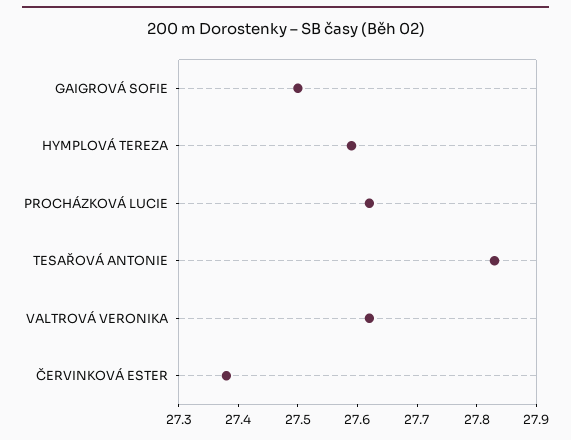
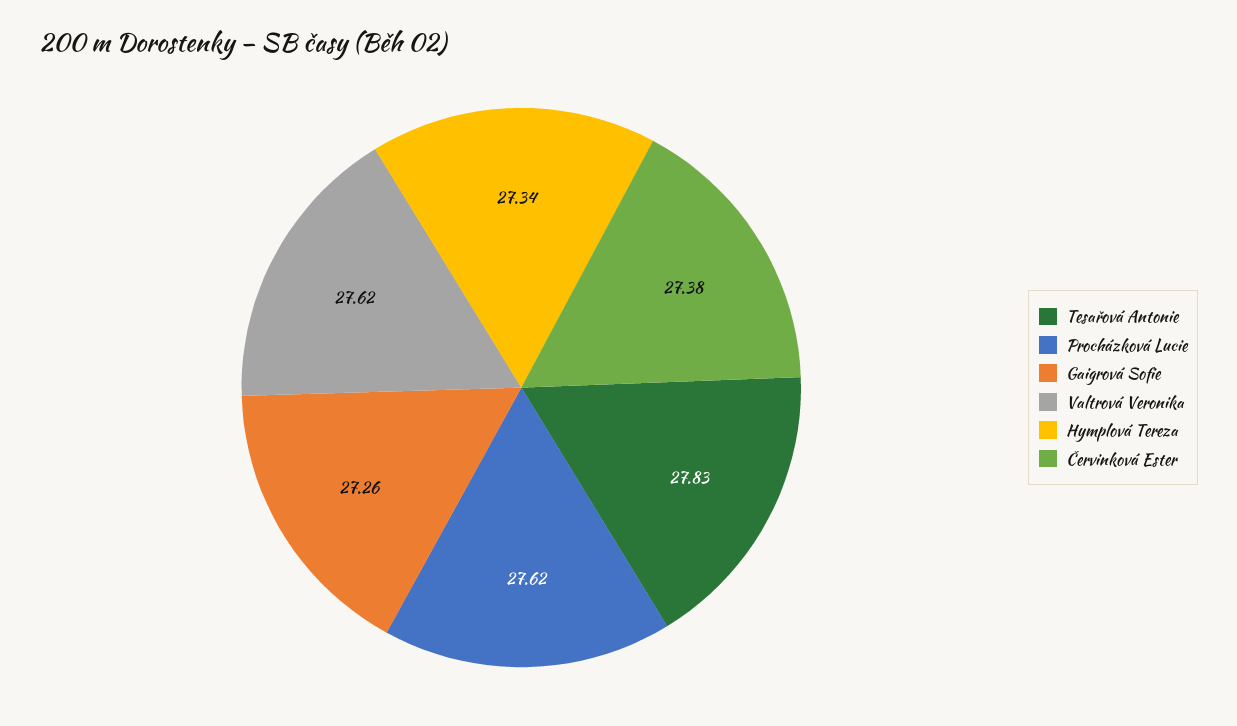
  {
-   "GAIGROVÁ SOFIE": 27.5,
+   "GAIGROVÁ SOFIE": 27.26,
-   "HYMPLOVÁ TEREZA": 27.6,
+   "HYMPLOVÁ TEREZA": 27.34,
    "PROCHÁZKOVÁ LUCIE": 27.62,
    "TESAŘOVÁ ANTONIE": 27.83,
    "VALTROVÁ VERONIKA": 27.62,
    "ČERVINKOVÁ ESTER": 27.38
  }

